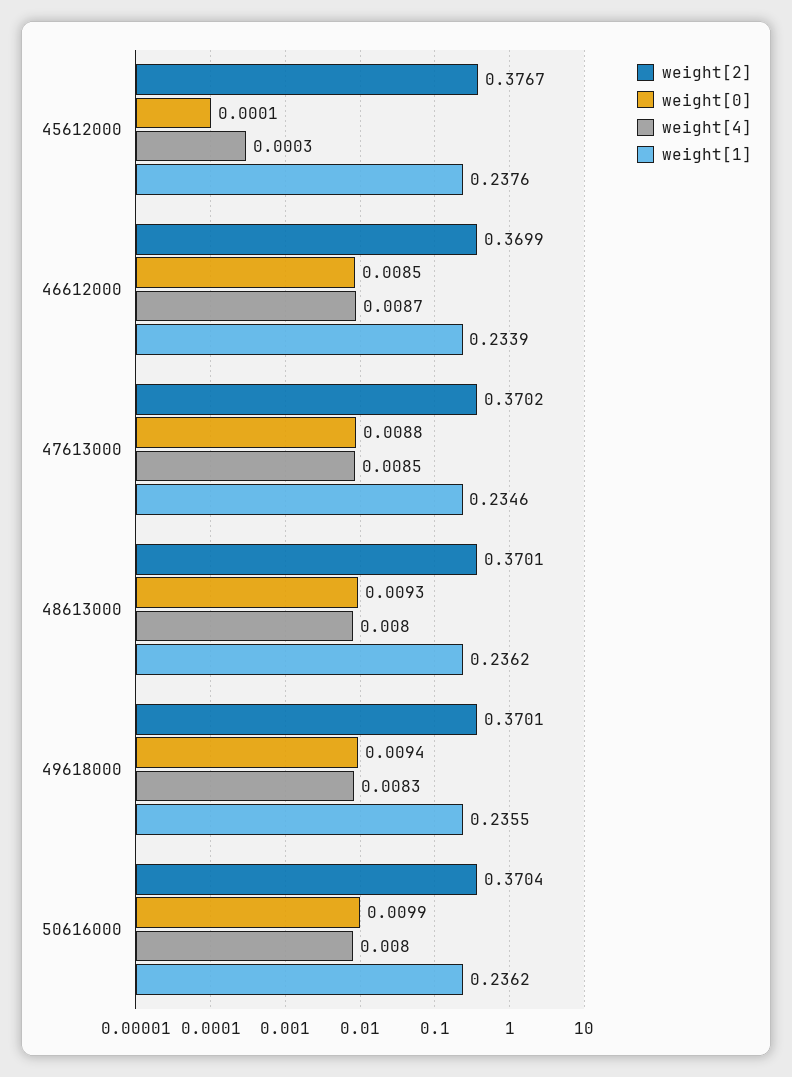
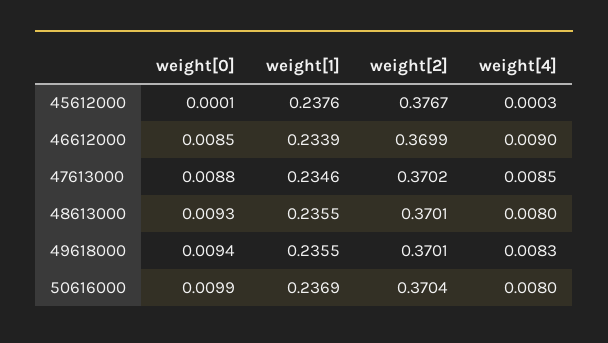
  {
    "weight[2]": {
      "45612000": 0.3767,
      "46612000": 0.3699,
      "47613000": 0.3702,
      "48613000": 0.3701,
      "49618000": 0.3701,
      "50616000": 0.3704
    },
    "weight[0]": {
      "45612000": 0.0001,
      "46612000": 0.0085,
      "47613000": 0.0088,
      "48613000": 0.0093,
      "49618000": 0.0094,
      "50616000": 0.0099
    },
    "weight[4]": {
      "45612000": 0.0003,
-     "46612000": 0.0087,
+     "46612000": 0.009,
      "47613000": 0.0085,
      "48613000": 0.008,
      "49618000": 0.0083,
      "50616000": 0.008
    },
    "weight[1]": {
      "45612000": 0.2376,
      "46612000": 0.2339,
      "47613000": 0.2346,
-     "48613000": 0.2362,
+     "48613000": 0.2355,
      "49618000": 0.2355,
-     "50616000": 0.2362
+     "50616000": 0.2369
    }
  }

